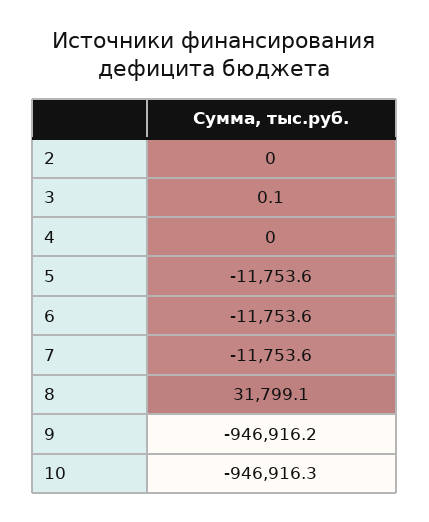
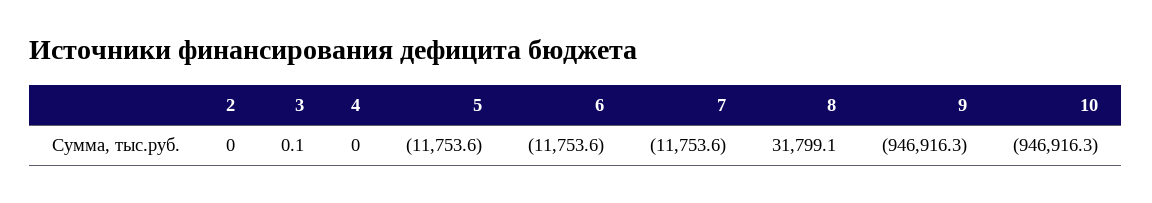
  {
    "2": 0,
    "3": 0.1,
    "4": 0,
    "5": -11753.6,
    "6": -11753.6,
    "7": -11753.6,
    "8": 31799.1,
-   "9": -946916.2,
+   "9": -946916.3,
    "10": -946916.3
  }

